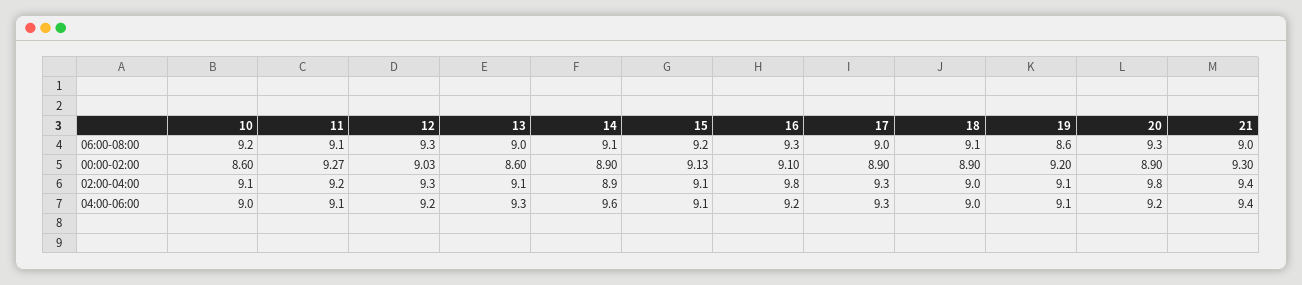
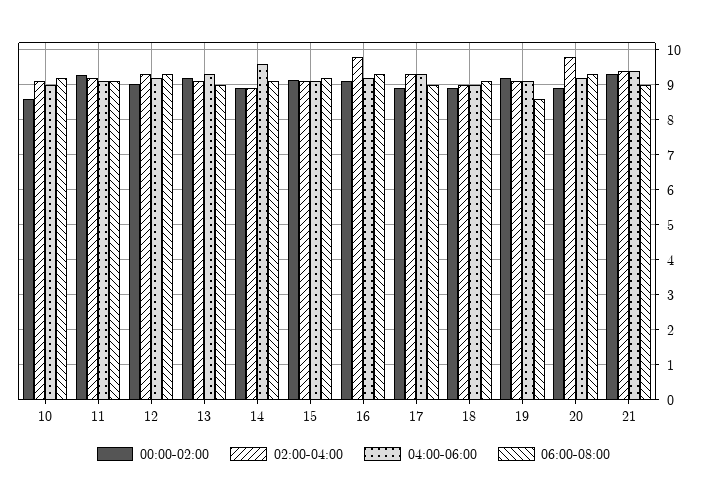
  {
    "06:00-08:00": {
      "10": 9.2,
      "11": 9.1,
      "12": 9.3,
      "13": 9,
      "14": 9.1,
      "15": 9.2,
      "16": 9.3,
      "17": 9,
      "18": 9.1,
      "19": 8.6,
      "20": 9.3,
      "21": 9
    },
    "00:00-02:00": {
      "10": 8.6,
      "11": 9.27,
      "12": 9.03,
-     "13": 8.6,
+     "13": 9.2,
      "14": 8.9,
      "15": 9.13,
      "16": 9.1,
      "17": 8.9,
      "18": 8.9,
      "19": 9.2,
      "20": 8.9,
      "21": 9.3
    },
    "02:00-04:00": {
      "10": 9.1,
      "11": 9.2,
      "12": 9.3,
      "13": 9.1,
      "14": 8.9,
      "15": 9.1,
      "16": 9.8,
      "17": 9.3,
      "18": 9,
      "19": 9.1,
      "20": 9.8,
      "21": 9.4
    },
    "04:00-06:00": {
      "10": 9,
      "11": 9.1,
      "12": 9.2,
      "13": 9.3,
      "14": 9.6,
      "15": 9.1,
      "16": 9.2,
      "17": 9.3,
      "18": 9,
      "19": 9.1,
      "20": 9.2,
      "21": 9.4
    }
  }

